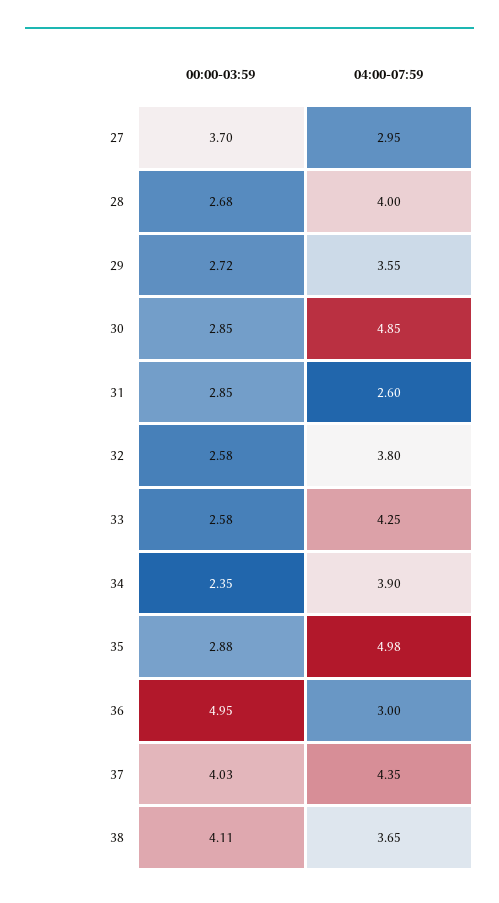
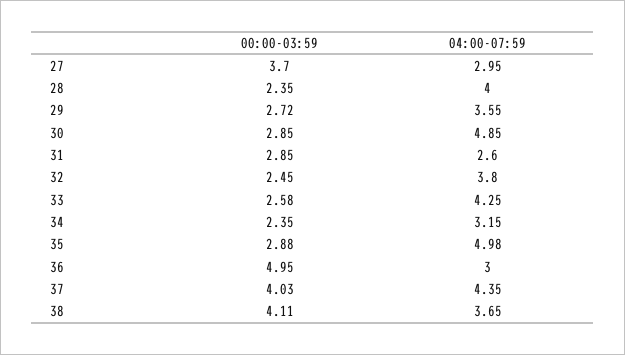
  {
    "00:00-03:59": {
      "27": 3.7,
-     "28": 2.68,
+     "28": 2.35,
      "29": 2.72,
      "30": 2.85,
      "31": 2.85,
-     "32": 2.58,
+     "32": 2.45,
      "33": 2.58,
      "34": 2.35,
      "35": 2.88,
      "36": 4.95,
      "37": 4.03,
      "38": 4.11
    },
    "04:00-07:59": {
      "27": 2.95,
      "28": 4,
      "29": 3.55,
      "30": 4.85,
      "31": 2.6,
      "32": 3.8,
      "33": 4.25,
-     "34": 3.9,
+     "34": 3.15,
      "35": 4.98,
      "36": 3,
      "37": 4.35,
      "38": 3.65
    }
  }

